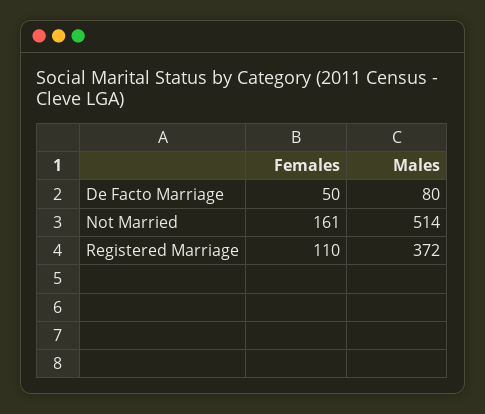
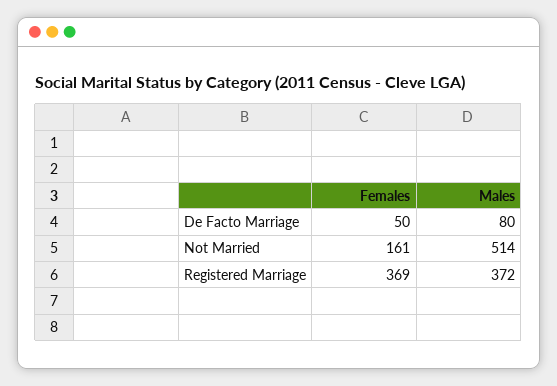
  {
    "Females": {
      "De Facto Marriage": 50,
      "Not Married": 161,
-     "Registered Marriage": 110
+     "Registered Marriage": 369
    },
    "Males": {
      "De Facto Marriage": 80,
      "Not Married": 514,
      "Registered Marriage": 372
    }
  }

